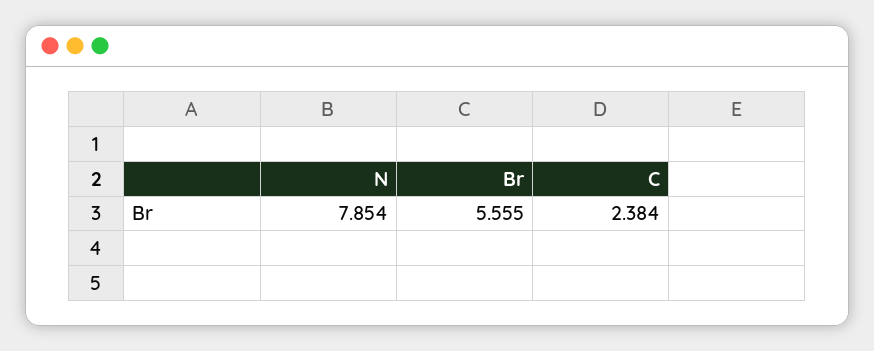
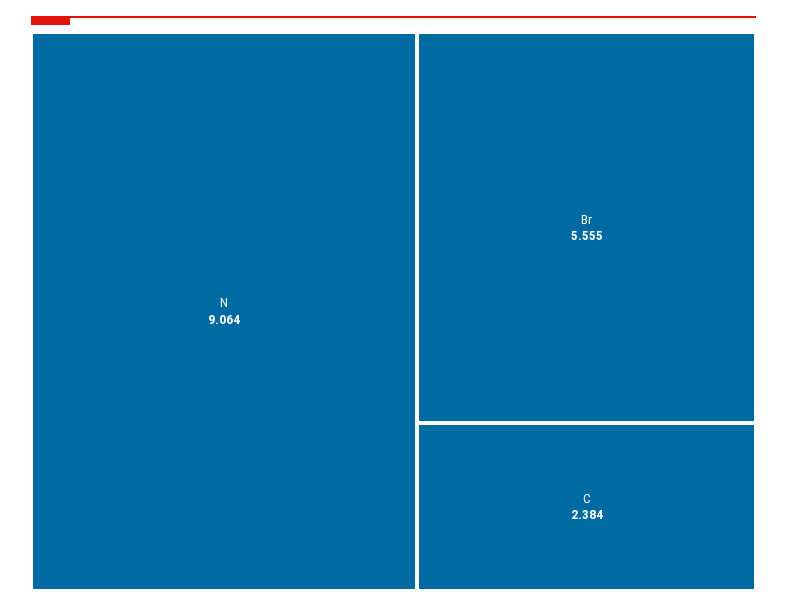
  {
-   "N": 7.854,
+   "N": 9.064,
    "Br": 5.555,
    "C": 2.384
  }

